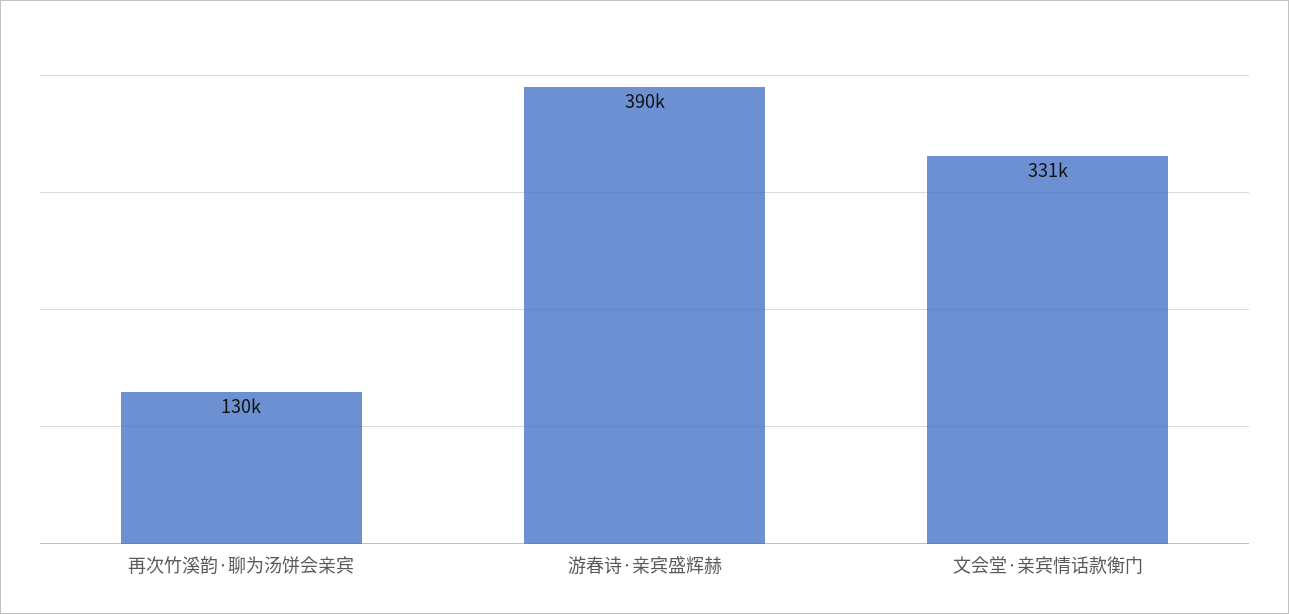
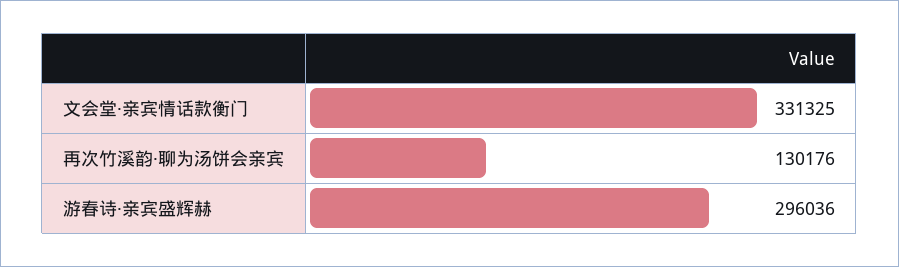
  {
    "再次竹溪韵·聊为汤饼会亲宾": 130176,
-   "游春诗·亲宾盛辉赫": 390000,
+   "游春诗·亲宾盛辉赫": 296036,
    "文会堂·亲宾情话款衡门": 331325
  }

